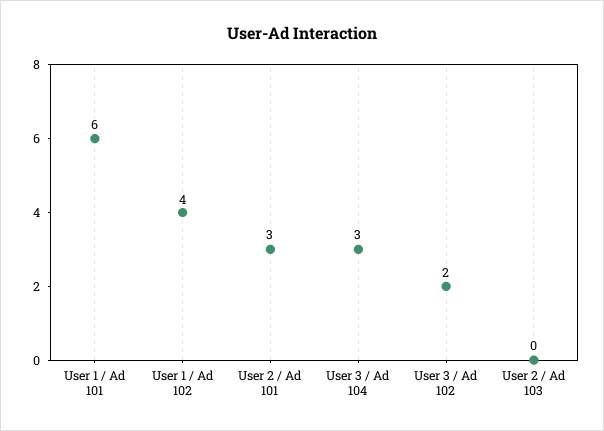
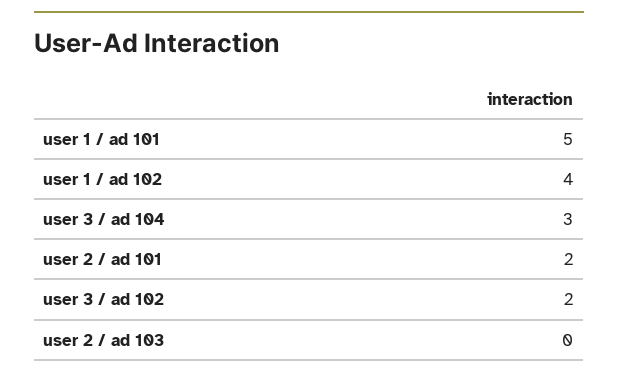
  {
-   "User 1 / Ad 101": 6,
+   "User 1 / Ad 101": 5,
    "User 1 / Ad 102": 4,
-   "User 2 / Ad 101": 3,
+   "User 2 / Ad 101": 2,
    "User 3 / Ad 104": 3,
    "User 3 / Ad 102": 2,
    "User 2 / Ad 103": 0
  }

